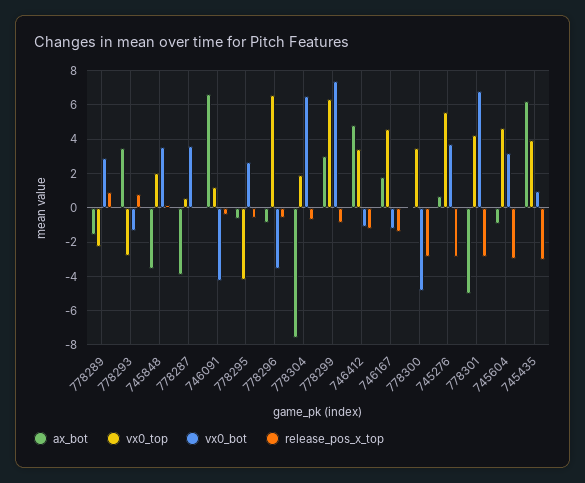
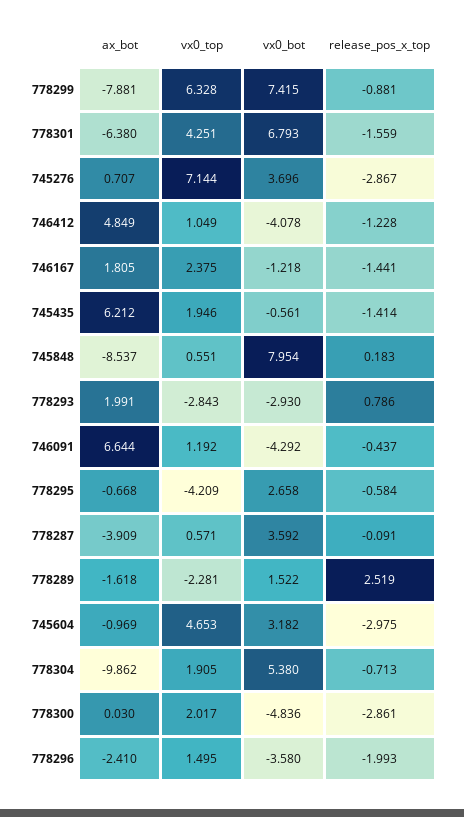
  {
    "ax_bot": {
      "778289": -1.618,
-     "778293": 3.5,
+     "778293": 1.991,
-     "745848": -3.5,
+     "745848": -8.537,
      "778287": -3.909,
      "746091": 6.644,
      "778295": -0.668,
-     "778296": -1,
+     "778296": -2.41,
-     "778304": -7.5,
+     "778304": -9.862,
-     "778299": 3,
+     "778299": -7.881,
      "746412": 4.849,
      "746167": 1.805,
      "778300": 0.03,
      "745276": 0.707,
-     "778301": -5,
+     "778301": -6.38,
      "745604": -0.969,
      "745435": 6.212
    },
    "vx0_top": {
      "778289": -2.281,
      "778293": -2.843,
-     "745848": 2,
+     "745848": 0.551,
      "778287": 0.571,
      "746091": 1.192,
      "778295": -4.209,
-     "778296": 6.5,
+     "778296": 1.495,
      "778304": 1.905,
      "778299": 6.328,
-     "746412": 3.5,
+     "746412": 1.049,
-     "746167": 4.5,
+     "746167": 2.375,
-     "778300": 3.5,
+     "778300": 2.017,
-     "745276": 5.5,
+     "745276": 7.144,
      "778301": 4.251,
      "745604": 4.653,
-     "745435": 4
+     "745435": 1.946
    },
    "vx0_bot": {
-     "778289": 3,
+     "778289": 1.522,
-     "778293": -1.5,
+     "778293": -2.93,
-     "745848": 3.5,
+     "745848": 7.954,
      "778287": 3.592,
      "746091": -4.292,
      "778295": 2.658,
      "778296": -3.58,
-     "778304": 6.5,
+     "778304": 5.38,
      "778299": 7.415,
-     "746412": -1,
+     "746412": -4.078,
      "746167": -1.218,
      "778300": -4.836,
      "745276": 3.696,
      "778301": 6.793,
      "745604": 3.182,
-     "745435": 1
+     "745435": -0.561
    },
    "release_pos_x_top": {
-     "778289": 1,
+     "778289": 2.519,
      "778293": 0.786,
      "745848": 0.183,
      "778287": -0.091,
      "746091": -0.437,
      "778295": -0.584,
-     "778296": -0.5,
+     "778296": -1.993,
      "778304": -0.713,
      "778299": -0.881,
      "746412": -1.228,
      "746167": -1.441,
      "778300": -2.861,
      "745276": -2.867,
-     "778301": -3,
+     "778301": -1.559,
      "745604": -2.975,
-     "745435": -3
+     "745435": -1.414
    }
  }

